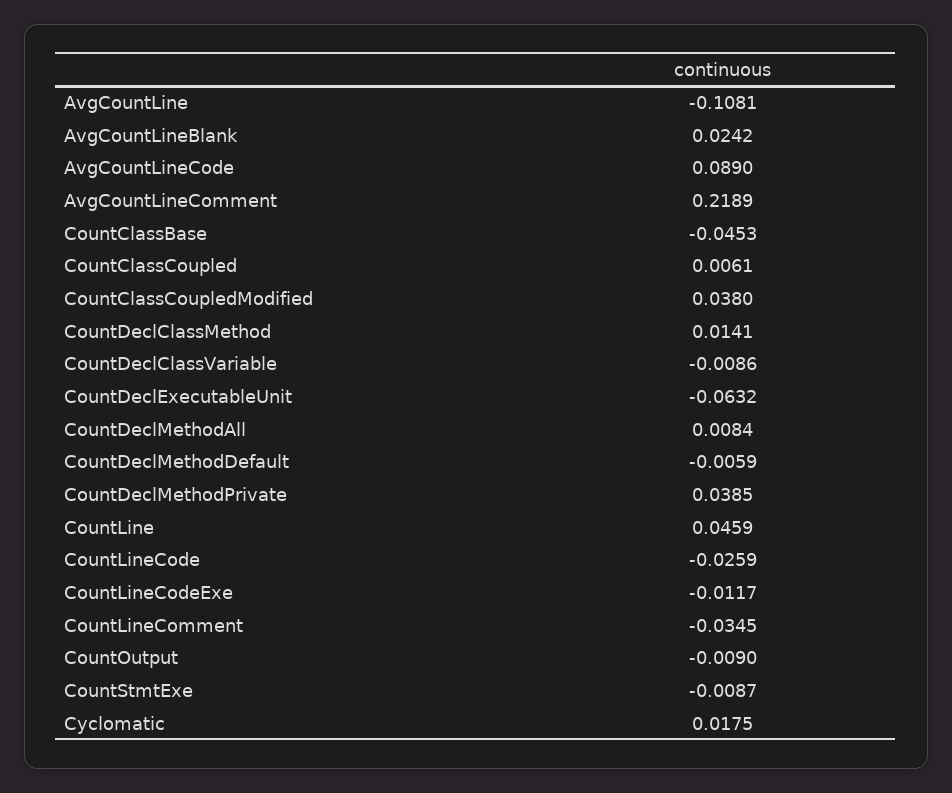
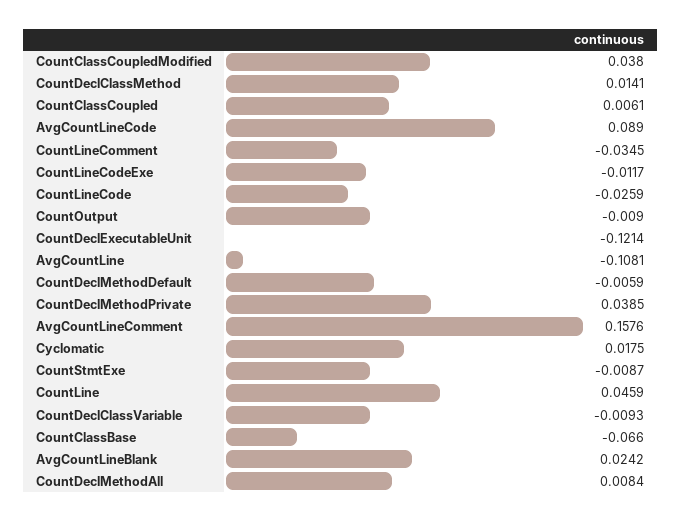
  {
    "AvgCountLine": -0.1081,
    "AvgCountLineBlank": 0.0242,
    "AvgCountLineCode": 0.089,
-   "AvgCountLineComment": 0.2189,
+   "AvgCountLineComment": 0.1576,
-   "CountClassBase": -0.0453,
+   "CountClassBase": -0.066,
    "CountClassCoupled": 0.0061,
    "CountClassCoupledModified": 0.038,
    "CountDeclClassMethod": 0.0141,
-   "CountDeclClassVariable": -0.0086,
+   "CountDeclClassVariable": -0.0093,
-   "CountDeclExecutableUnit": -0.0632,
+   "CountDeclExecutableUnit": -0.1214,
    "CountDeclMethodAll": 0.0084,
    "CountDeclMethodDefault": -0.0059,
    "CountDeclMethodPrivate": 0.0385,
    "CountLine": 0.0459,
    "CountLineCode": -0.0259,
    "CountLineCodeExe": -0.0117,
    "CountLineComment": -0.0345,
    "CountOutput": -0.009,
    "CountStmtExe": -0.0087,
    "Cyclomatic": 0.0175
  }

